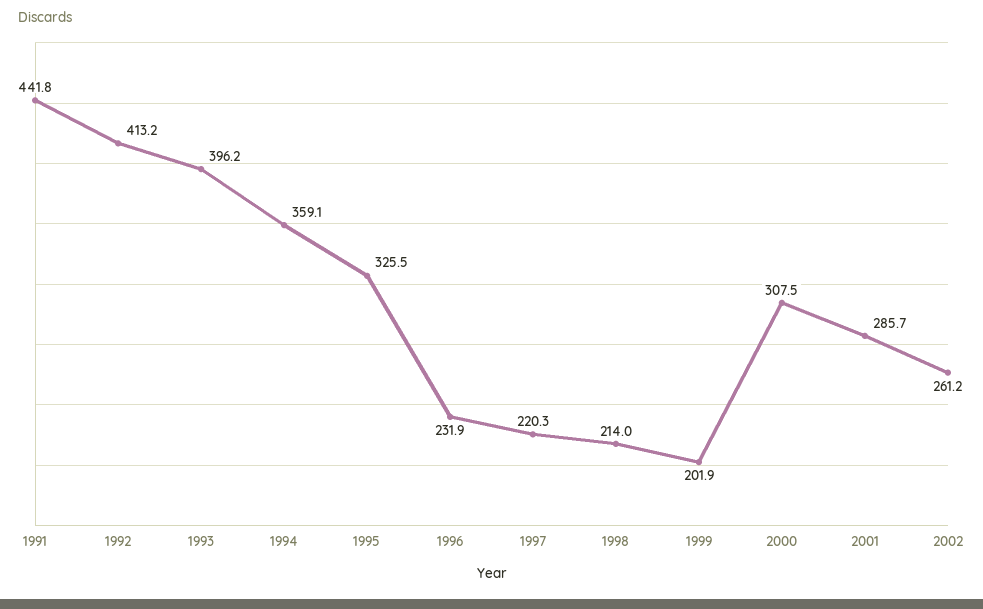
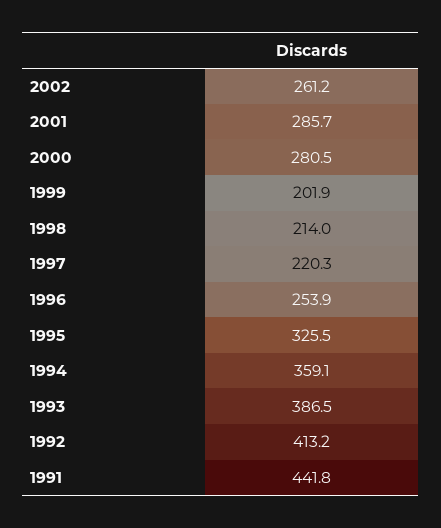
  {
    "1991": 441.8,
    "1992": 413.2,
-   "1993": 396.2,
+   "1993": 386.5,
    "1994": 359.1,
    "1995": 325.5,
-   "1996": 231.9,
+   "1996": 253.9,
    "1997": 220.3,
    "1998": 214,
    "1999": 201.9,
-   "2000": 307.5,
+   "2000": 280.5,
    "2001": 285.7,
    "2002": 261.2
  }

